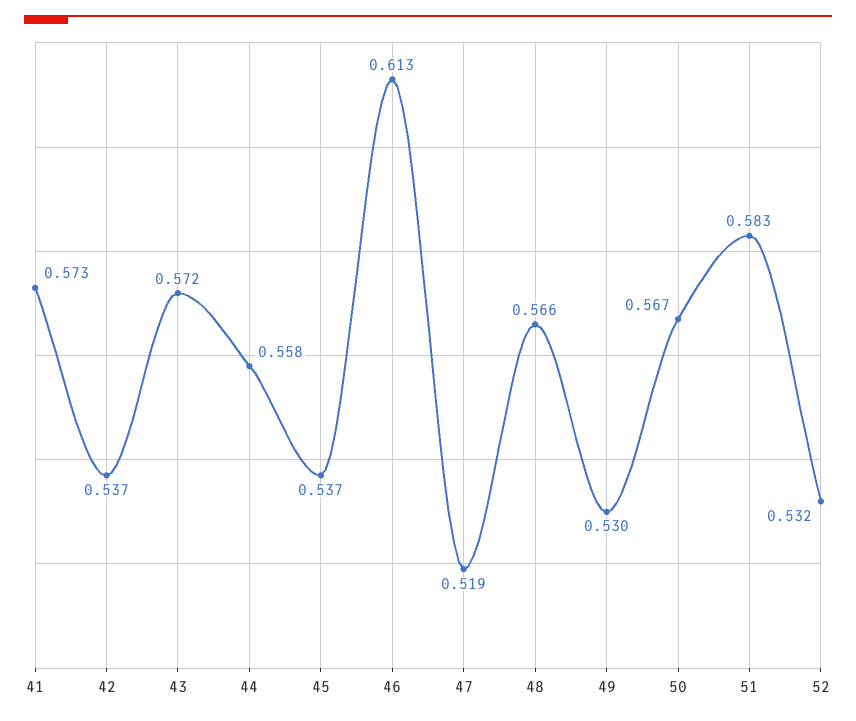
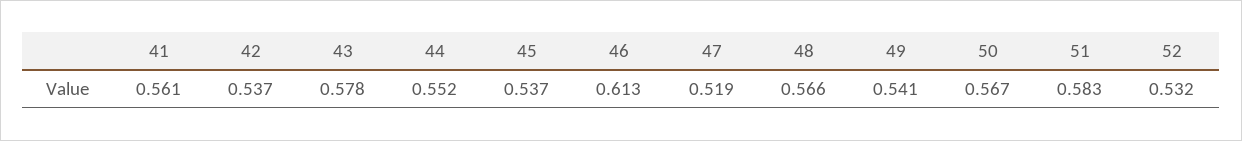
  {
-   "41": 0.573,
+   "41": 0.561,
    "42": 0.537,
-   "43": 0.572,
+   "43": 0.578,
-   "44": 0.558,
+   "44": 0.552,
    "45": 0.537,
    "46": 0.613,
    "47": 0.519,
    "48": 0.566,
-   "49": 0.53,
+   "49": 0.541,
    "50": 0.567,
    "51": 0.583,
    "52": 0.532
  }

